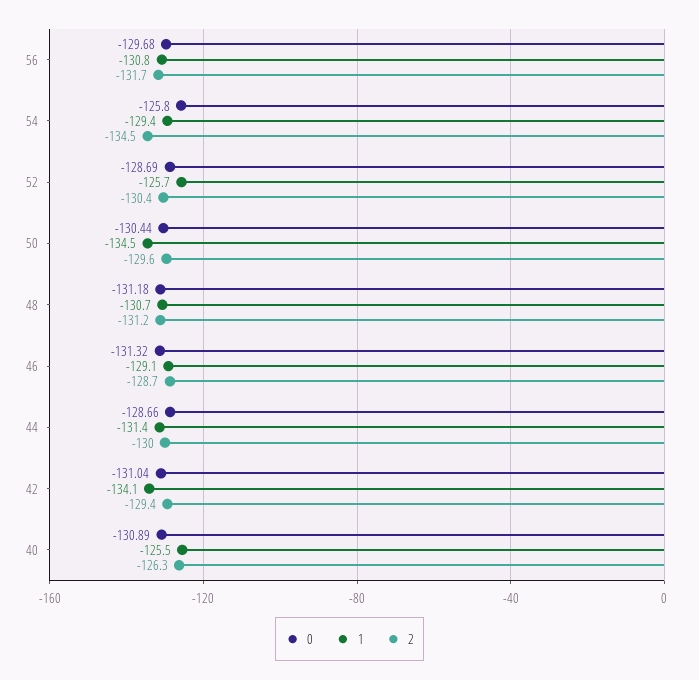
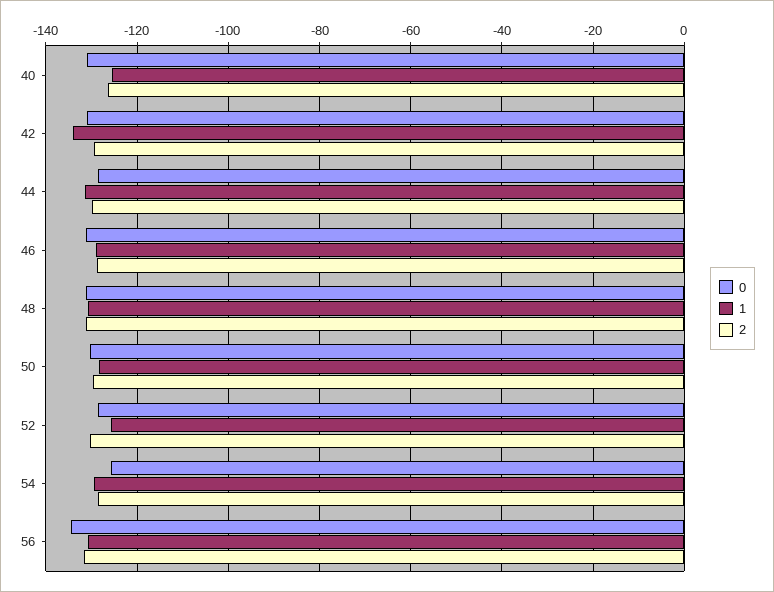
  {
    "0": {
-     "56": -129.68,
+     "56": -134,
      "54": -125.8,
      "52": -128.69,
      "50": -130.44,
      "48": -131.18,
      "46": -131.32,
      "44": -128.66,
      "42": -131.04,
      "40": -130.89
    },
    "1": {
      "56": -130.8,
      "54": -129.4,
      "52": -125.7,
-     "50": -134.5,
+     "50": -128,
      "48": -130.7,
      "46": -129.1,
      "44": -131.4,
      "42": -134.1,
      "40": -125.5
    },
    "2": {
      "56": -131.7,
-     "54": -134.5,
+     "54": -128,
      "52": -130.4,
      "50": -129.6,
      "48": -131.2,
      "46": -128.7,
      "44": -130,
      "42": -129.4,
      "40": -126.3
    }
  }

